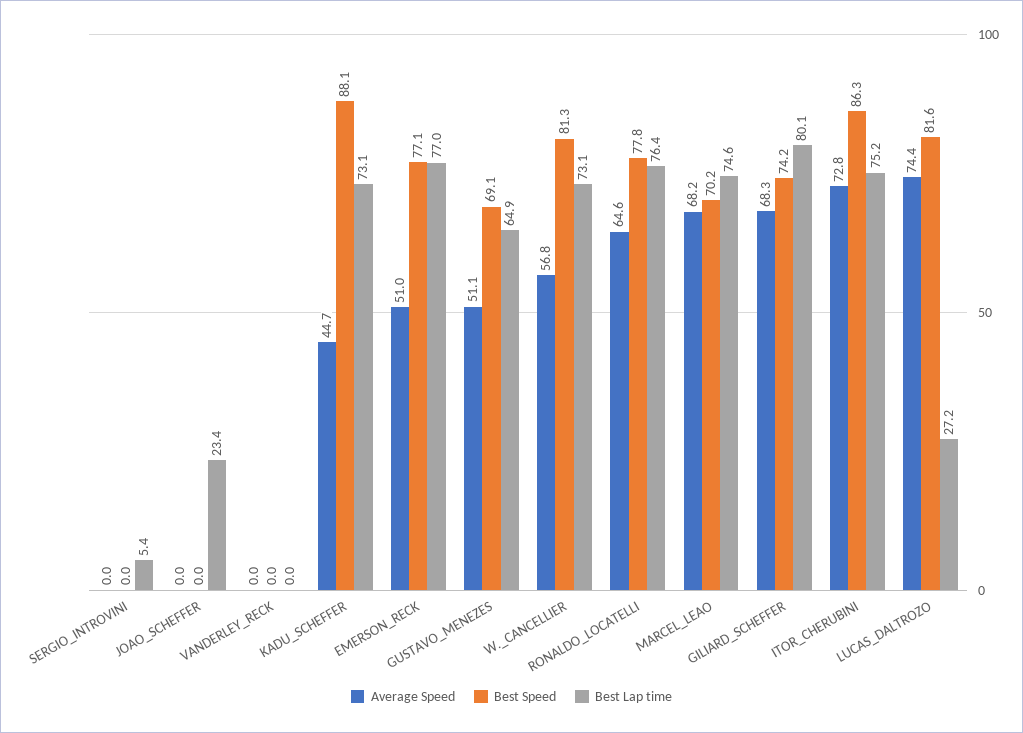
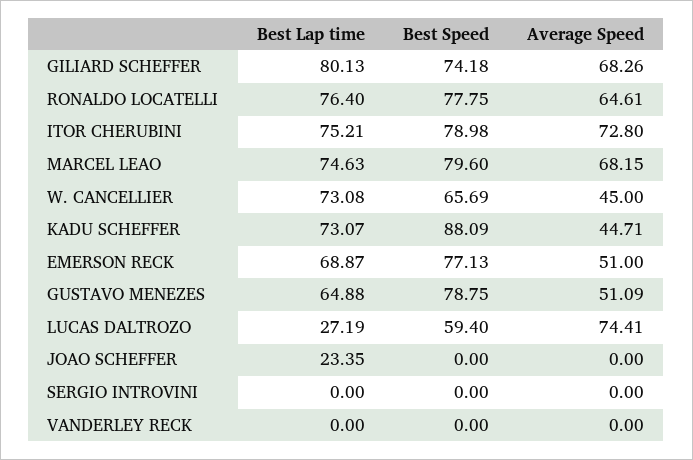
  {
    "Average Speed": {
      "SERGIO_INTROVINI": 0,
      "JOAO_SCHEFFER": 0,
      "VANDERLEY_RECK": 0,
      "KADU_SCHEFFER": 44.71,
      "EMERSON_RECK": 51,
      "GUSTAVO_MENEZES": 51.09,
-     "W._CANCELLIER": 56.8,
+     "W._CANCELLIER": 45,
      "RONALDO_LOCATELLI": 64.61,
      "MARCEL_LEAO": 68.15,
      "GILIARD_SCHEFFER": 68.26,
      "ITOR_CHERUBINI": 72.8,
      "LUCAS_DALTROZO": 74.41
    },
    "Best Speed": {
      "SERGIO_INTROVINI": 0,
      "JOAO_SCHEFFER": 0,
      "VANDERLEY_RECK": 0,
      "KADU_SCHEFFER": 88.09,
      "EMERSON_RECK": 77.13,
-     "GUSTAVO_MENEZES": 69.1,
+     "GUSTAVO_MENEZES": 78.75,
-     "W._CANCELLIER": 81.3,
+     "W._CANCELLIER": 65.69,
      "RONALDO_LOCATELLI": 77.75,
-     "MARCEL_LEAO": 70.2,
+     "MARCEL_LEAO": 79.6,
      "GILIARD_SCHEFFER": 74.18,
-     "ITOR_CHERUBINI": 86.3,
+     "ITOR_CHERUBINI": 78.98,
-     "LUCAS_DALTROZO": 81.6
+     "LUCAS_DALTROZO": 59.4
    },
    "Best Lap time": {
-     "SERGIO_INTROVINI": 5.4,
+     "SERGIO_INTROVINI": 0,
      "JOAO_SCHEFFER": 23.35,
      "VANDERLEY_RECK": 0,
      "KADU_SCHEFFER": 73.07,
-     "EMERSON_RECK": 77,
+     "EMERSON_RECK": 68.87,
      "GUSTAVO_MENEZES": 64.88,
      "W._CANCELLIER": 73.08,
      "RONALDO_LOCATELLI": 76.4,
      "MARCEL_LEAO": 74.63,
      "GILIARD_SCHEFFER": 80.13,
      "ITOR_CHERUBINI": 75.21,
      "LUCAS_DALTROZO": 27.19
    }
  }

